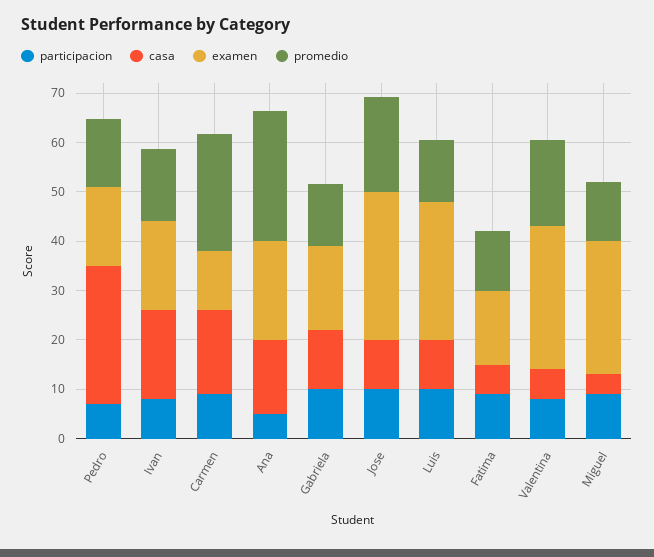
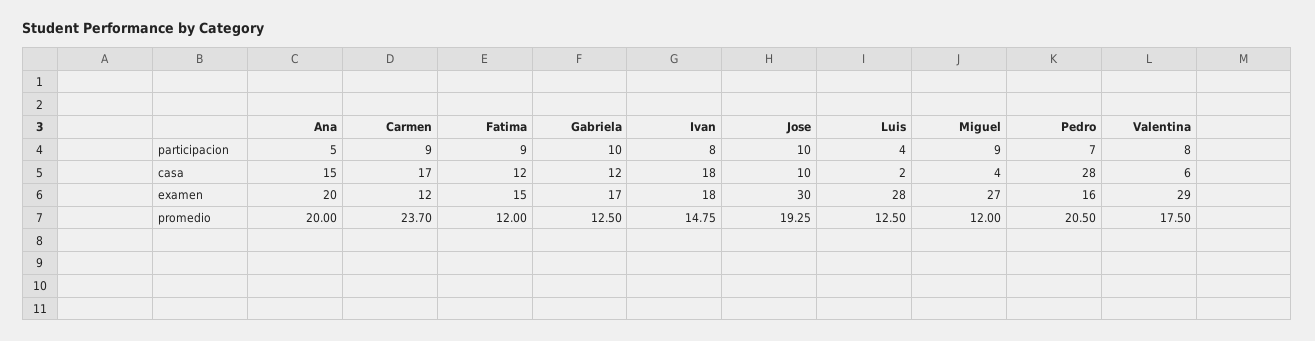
  {
    "participacion": {
      "Pedro": 7,
      "Ivan": 8,
      "Carmen": 9,
      "Ana": 5,
      "Gabriela": 10,
      "Jose": 10,
-     "Luis": 10,
+     "Luis": 4,
      "Fatima": 9,
      "Valentina": 8,
      "Miguel": 9
    },
    "casa": {
      "Pedro": 28,
      "Ivan": 18,
      "Carmen": 17,
      "Ana": 15,
      "Gabriela": 12,
      "Jose": 10,
-     "Luis": 10,
+     "Luis": 2,
-     "Fatima": 6,
+     "Fatima": 12,
      "Valentina": 6,
      "Miguel": 4
    },
    "examen": {
      "Pedro": 16,
      "Ivan": 18,
      "Carmen": 12,
      "Ana": 20,
      "Gabriela": 17,
      "Jose": 30,
      "Luis": 28,
      "Fatima": 15,
      "Valentina": 29,
      "Miguel": 27
    },
    "promedio": {
-     "Pedro": 14,
+     "Pedro": 20.5,
      "Ivan": 14.75,
      "Carmen": 23.7,
-     "Ana": 26,
+     "Ana": 20,
      "Gabriela": 12.5,
      "Jose": 19.25,
      "Luis": 12.5,
      "Fatima": 12,
      "Valentina": 17.5,
      "Miguel": 12
    }
  }

